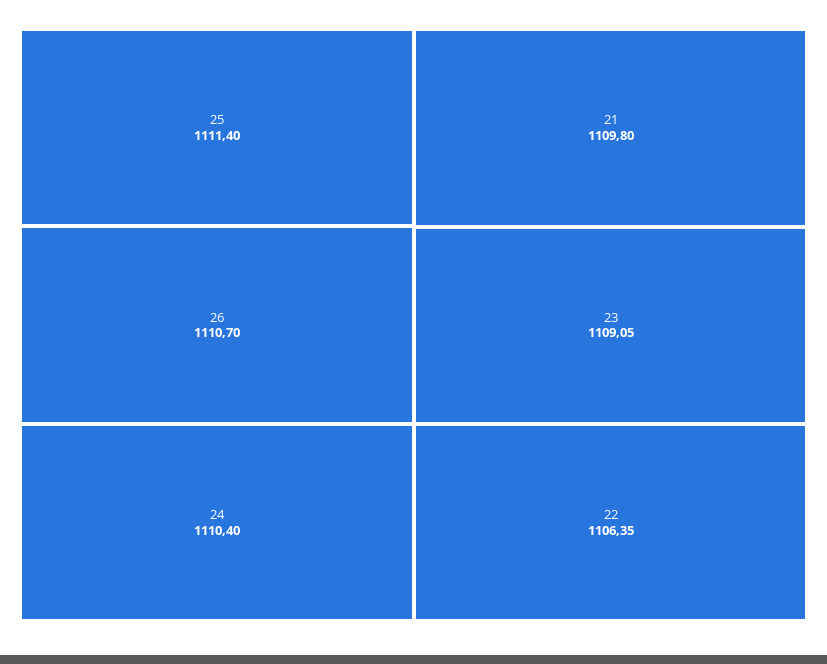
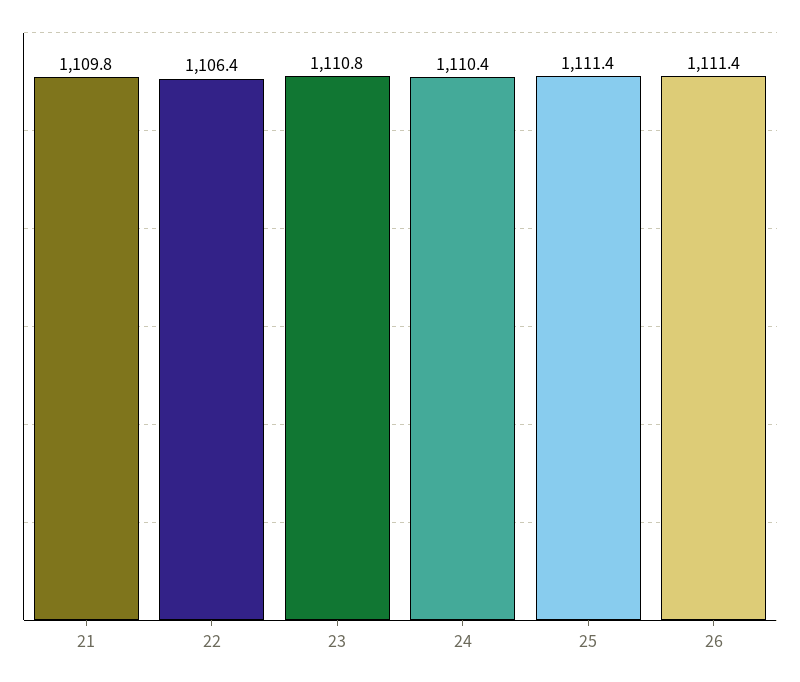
  {
    "25": 1111.4,
-   "26": 1110.7,
+   "26": 1111.4,
    "24": 1110.4,
    "21": 1109.8,
-   "23": 1109.05,
+   "23": 1110.8,
    "22": 1106.35
  }

